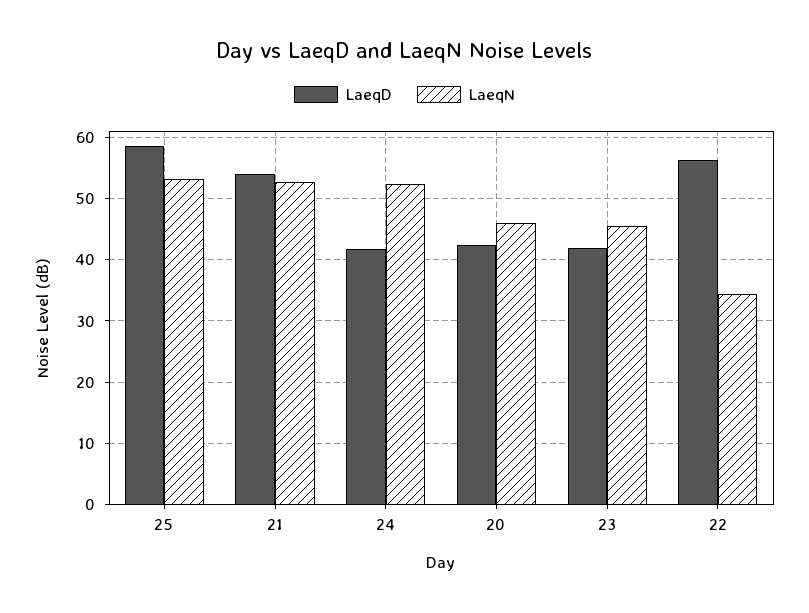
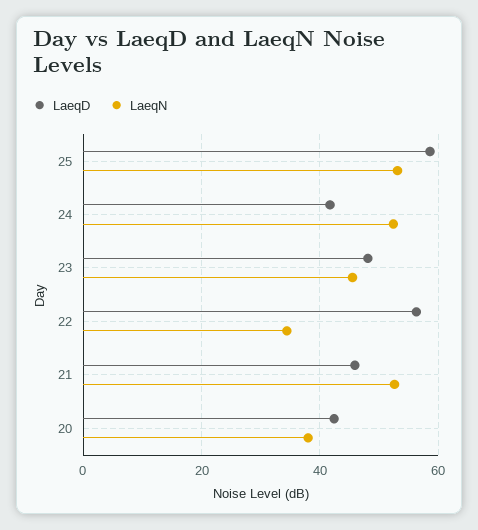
  {
    "LaeqD": {
      "25": 59,
-     "21": 54,
+     "21": 46,
      "24": 42,
      "20": 42,
-     "23": 42,
+     "23": 48,
      "22": 56
    },
    "LaeqN": {
      "25": 53,
      "21": 53,
      "24": 52,
-     "20": 46,
+     "20": 38,
      "23": 46,
      "22": 34
    }
  }

